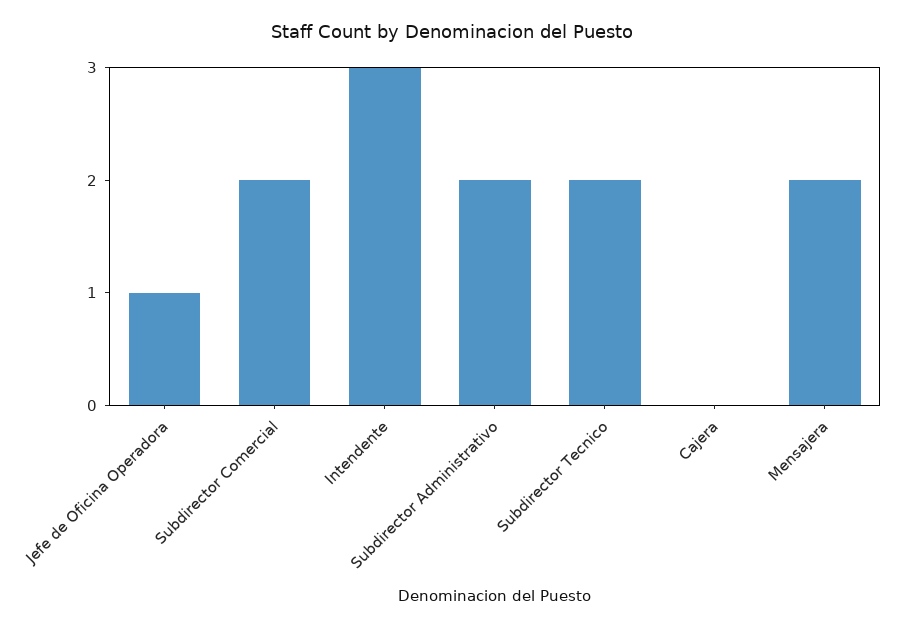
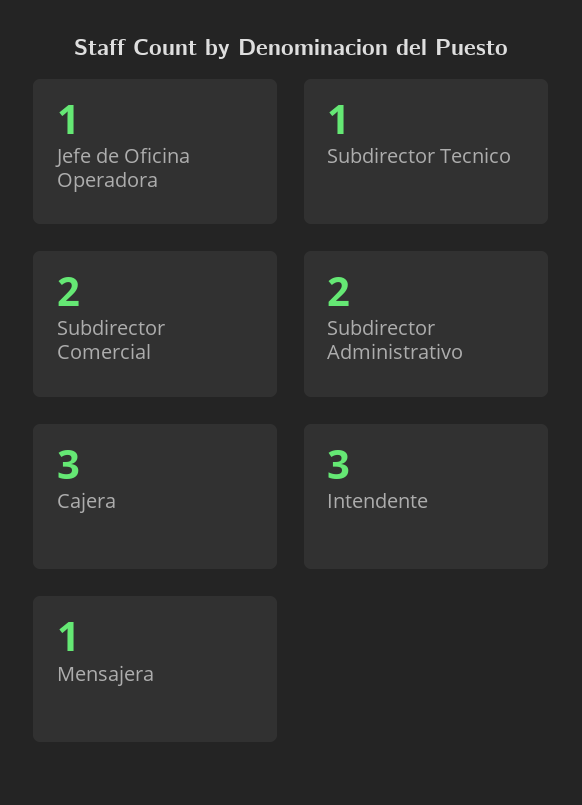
  {
    "Jefe de Oficina Operadora": 1,
    "Subdirector Comercial": 2,
    "Intendente": 3,
    "Subdirector Administrativo": 2,
-   "Subdirector Tecnico": 2,
+   "Subdirector Tecnico": 1,
-   "Cajera": 0,
+   "Cajera": 3,
-   "Mensajera": 2
+   "Mensajera": 1
  }

